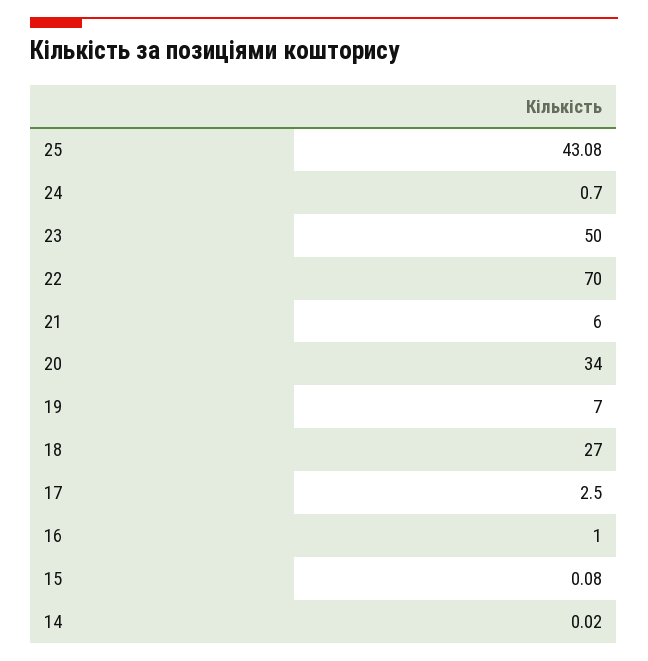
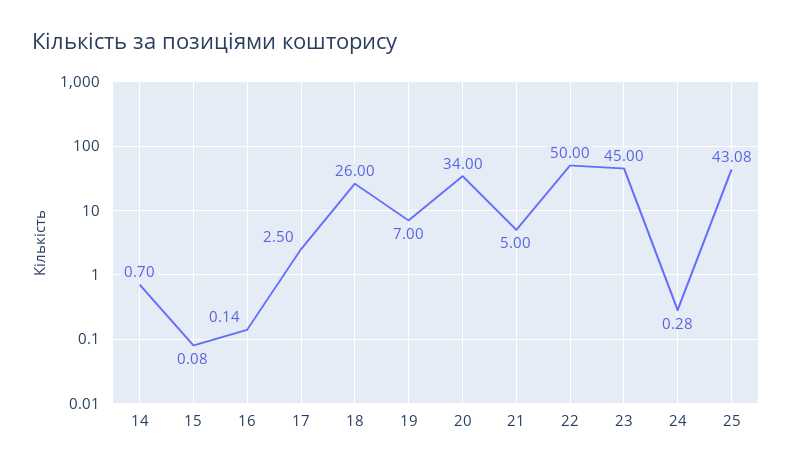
  {
    "25": 43.08,
-   "24": 0.7,
+   "24": 0.28,
-   "23": 50,
+   "23": 45,
-   "22": 70,
+   "22": 50,
-   "21": 6,
+   "21": 5,
    "20": 34,
    "19": 7,
-   "18": 27,
+   "18": 26,
    "17": 2.5,
-   "16": 1,
+   "16": 0.14,
    "15": 0.08,
-   "14": 0.02
+   "14": 0.7
  }

